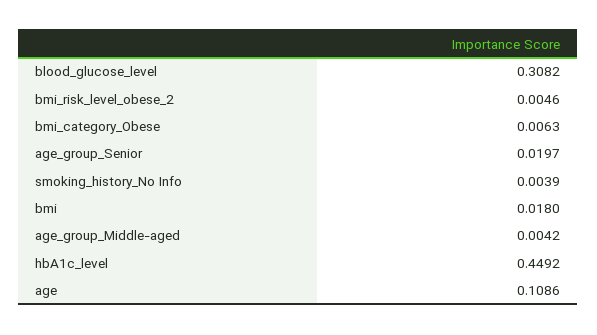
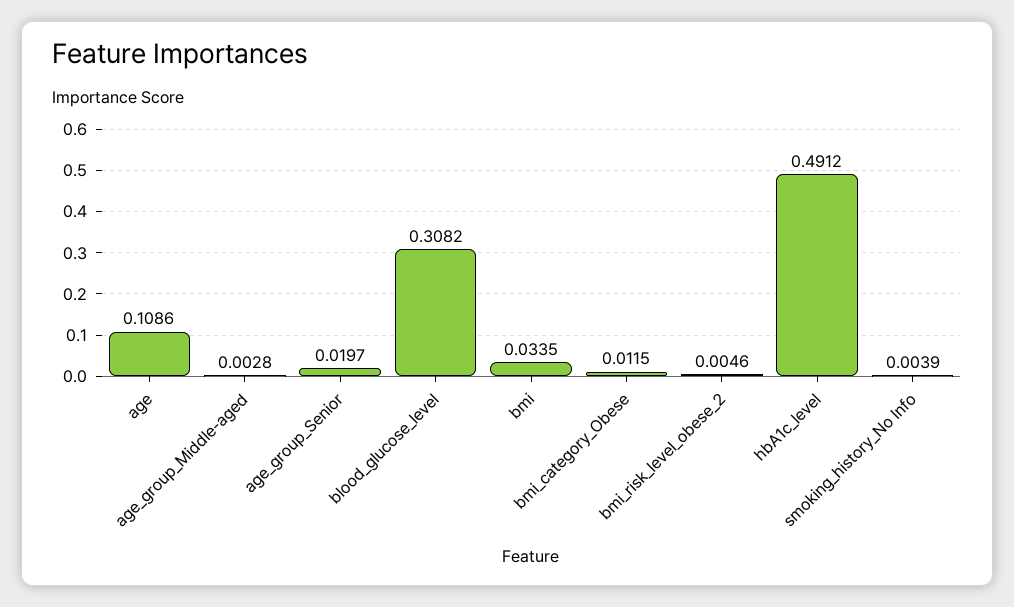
  {
    "blood_glucose_level": 0.3082,
    "bmi_risk_level_obese_2": 0.0046,
-   "bmi_category_Obese": 0.0063,
+   "bmi_category_Obese": 0.0115,
    "age_group_Senior": 0.0197,
    "smoking_history_No Info": 0.0039,
-   "bmi": 0.018,
+   "bmi": 0.0335,
-   "age_group_Middle-aged": 0.0042,
+   "age_group_Middle-aged": 0.0028,
-   "hbA1c_level": 0.4492,
+   "hbA1c_level": 0.4912,
    "age": 0.1086
  }

